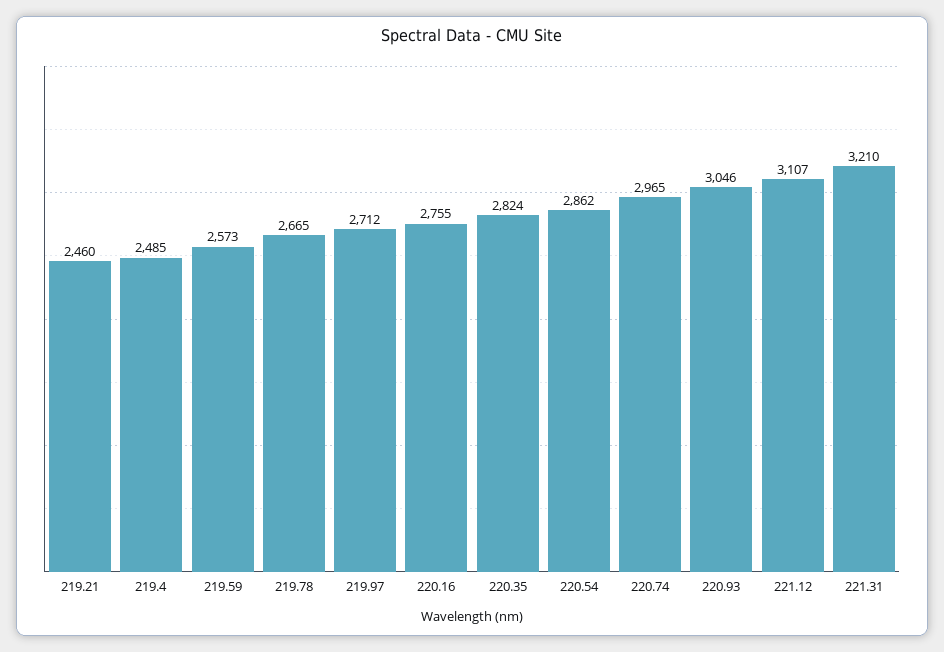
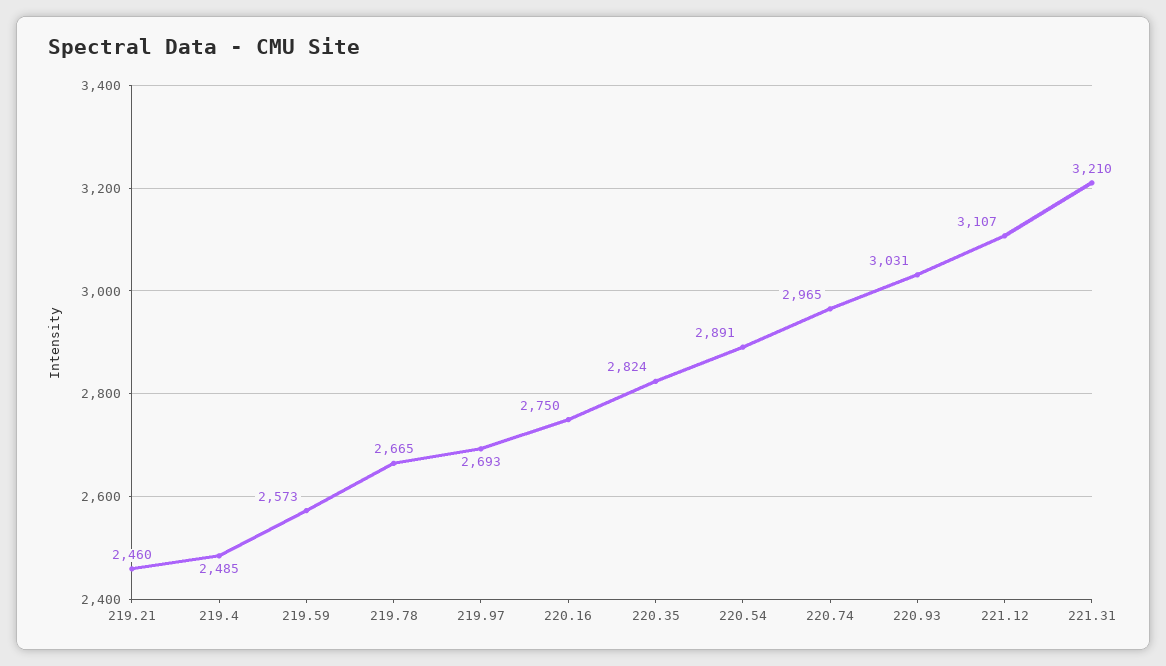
  {
    "219.21": 2460,
    "219.4": 2485,
    "219.59": 2573,
    "219.78": 2665,
-   "219.97": 2712,
+   "219.97": 2693,
-   "220.16": 2755,
+   "220.16": 2750,
    "220.35": 2824,
-   "220.54": 2862,
+   "220.54": 2891,
    "220.74": 2965,
-   "220.93": 3046,
+   "220.93": 3031,
    "221.12": 3107,
    "221.31": 3210
  }

